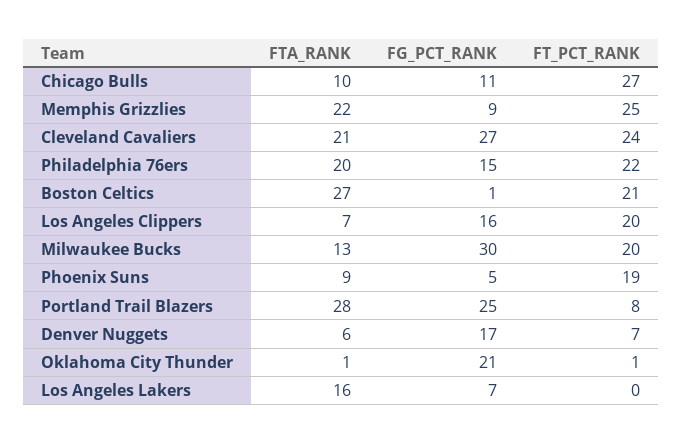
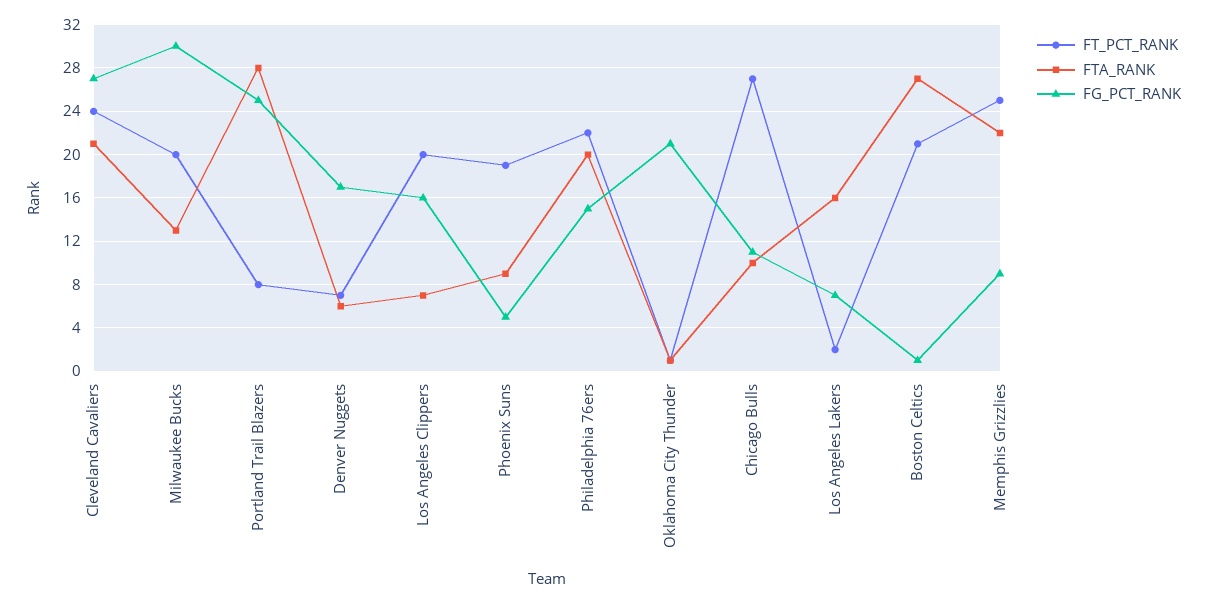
  {
    "FTA_RANK": {
      "Chicago Bulls": 10,
      "Memphis Grizzlies": 22,
      "Cleveland Cavaliers": 21,
      "Philadelphia 76ers": 20,
      "Boston Celtics": 27,
      "Los Angeles Clippers": 7,
      "Milwaukee Bucks": 13,
      "Phoenix Suns": 9,
      "Portland Trail Blazers": 28,
      "Denver Nuggets": 6,
      "Oklahoma City Thunder": 1,
      "Los Angeles Lakers": 16
    },
    "FG_PCT_RANK": {
      "Chicago Bulls": 11,
      "Memphis Grizzlies": 9,
      "Cleveland Cavaliers": 27,
      "Philadelphia 76ers": 15,
      "Boston Celtics": 1,
      "Los Angeles Clippers": 16,
      "Milwaukee Bucks": 30,
      "Phoenix Suns": 5,
      "Portland Trail Blazers": 25,
      "Denver Nuggets": 17,
      "Oklahoma City Thunder": 21,
      "Los Angeles Lakers": 7
    },
    "FT_PCT_RANK": {
      "Chicago Bulls": 27,
      "Memphis Grizzlies": 25,
      "Cleveland Cavaliers": 24,
      "Philadelphia 76ers": 22,
      "Boston Celtics": 21,
      "Los Angeles Clippers": 20,
      "Milwaukee Bucks": 20,
      "Phoenix Suns": 19,
      "Portland Trail Blazers": 8,
      "Denver Nuggets": 7,
      "Oklahoma City Thunder": 1,
-     "Los Angeles Lakers": 0
+     "Los Angeles Lakers": 2
    }
  }

